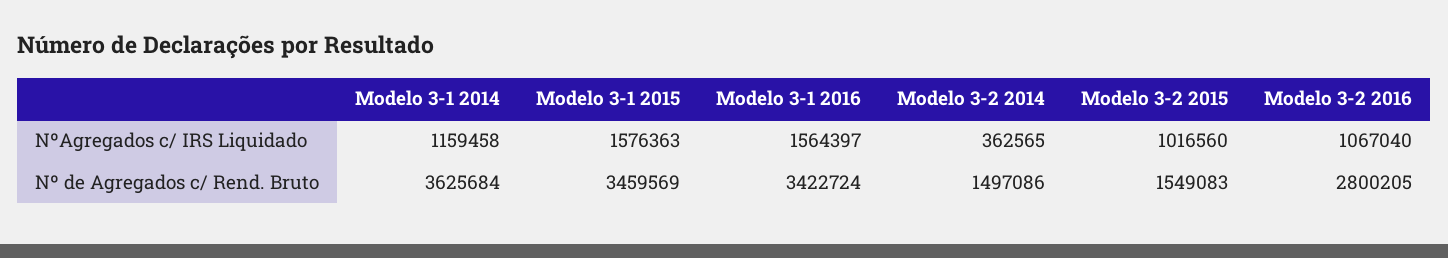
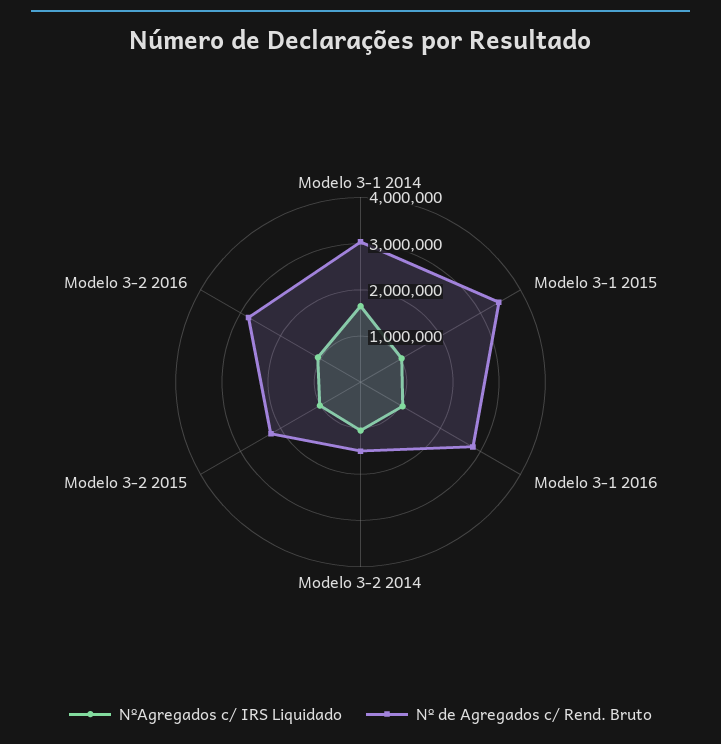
  {
    "NºAgregados c/ IRS Liquidado": {
-     "Modelo 3-1 2014": 1159458,
+     "Modelo 3-1 2014": 1600000,
-     "Modelo 3-1 2015": 1576363,
+     "Modelo 3-1 2015": 1000000,
-     "Modelo 3-1 2016": 1564397,
+     "Modelo 3-1 2016": 1000000,
-     "Modelo 3-2 2014": 362565,
+     "Modelo 3-2 2014": 1000000,
      "Modelo 3-2 2015": 1016560,
      "Modelo 3-2 2016": 1067040
    },
    "Nº de Agregados c/ Rend. Bruto": {
-     "Modelo 3-1 2014": 3625684,
+     "Modelo 3-1 2014": 3000000,
      "Modelo 3-1 2015": 3459569,
-     "Modelo 3-1 2016": 3422724,
+     "Modelo 3-1 2016": 2800000,
      "Modelo 3-2 2014": 1497086,
-     "Modelo 3-2 2015": 1549083,
+     "Modelo 3-2 2015": 2200000,
      "Modelo 3-2 2016": 2800205
    }
  }

